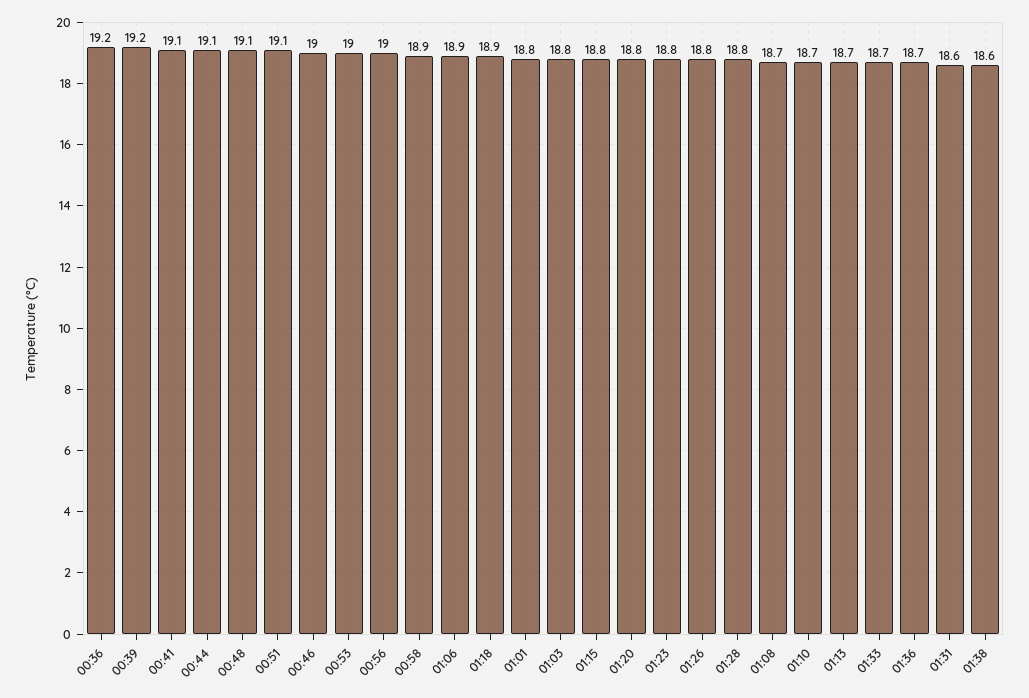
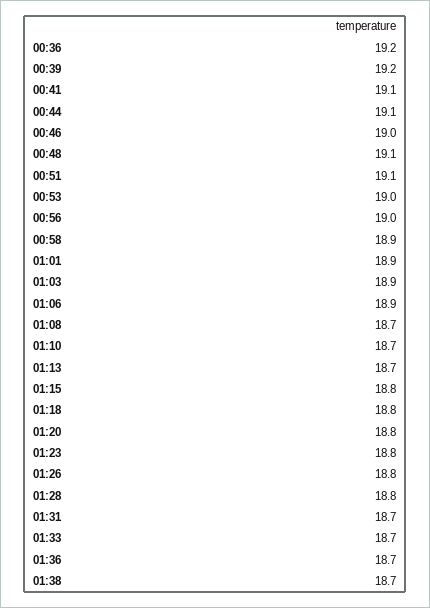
  {
    "00:36": 19.2,
    "00:39": 19.2,
    "00:41": 19.1,
    "00:44": 19.1,
    "00:48": 19.1,
    "00:51": 19.1,
    "00:46": 19,
    "00:53": 19,
    "00:56": 19,
    "00:58": 18.9,
    "01:06": 18.9,
-   "01:18": 18.9,
+   "01:18": 18.8,
-   "01:01": 18.8,
+   "01:01": 18.9,
-   "01:03": 18.8,
+   "01:03": 18.9,
    "01:15": 18.8,
    "01:20": 18.8,
    "01:23": 18.8,
    "01:26": 18.8,
    "01:28": 18.8,
    "01:08": 18.7,
    "01:10": 18.7,
    "01:13": 18.7,
    "01:33": 18.7,
    "01:36": 18.7,
-   "01:31": 18.6,
+   "01:31": 18.7,
-   "01:38": 18.6
+   "01:38": 18.7
  }

